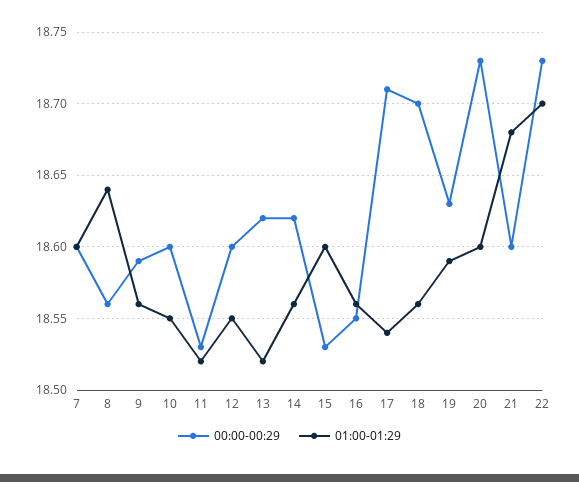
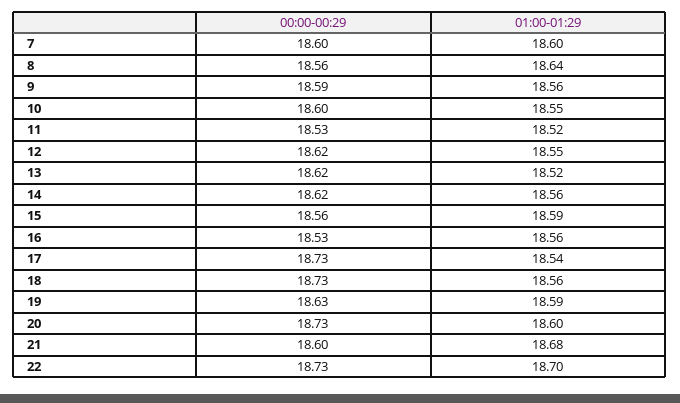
  {
    "00:00-00:29": {
      "7": 18.6,
      "8": 18.56,
      "9": 18.59,
      "10": 18.6,
      "11": 18.53,
-     "12": 18.6,
+     "12": 18.62,
      "13": 18.62,
      "14": 18.62,
-     "15": 18.53,
+     "15": 18.56,
-     "16": 18.55,
+     "16": 18.53,
-     "17": 18.71,
+     "17": 18.73,
-     "18": 18.7,
+     "18": 18.73,
      "19": 18.63,
      "20": 18.73,
      "21": 18.6,
      "22": 18.73
    },
    "01:00-01:29": {
      "7": 18.6,
      "8": 18.64,
      "9": 18.56,
      "10": 18.55,
      "11": 18.52,
      "12": 18.55,
      "13": 18.52,
      "14": 18.56,
-     "15": 18.6,
+     "15": 18.59,
      "16": 18.56,
      "17": 18.54,
      "18": 18.56,
      "19": 18.59,
      "20": 18.6,
      "21": 18.68,
      "22": 18.7
    }
  }

